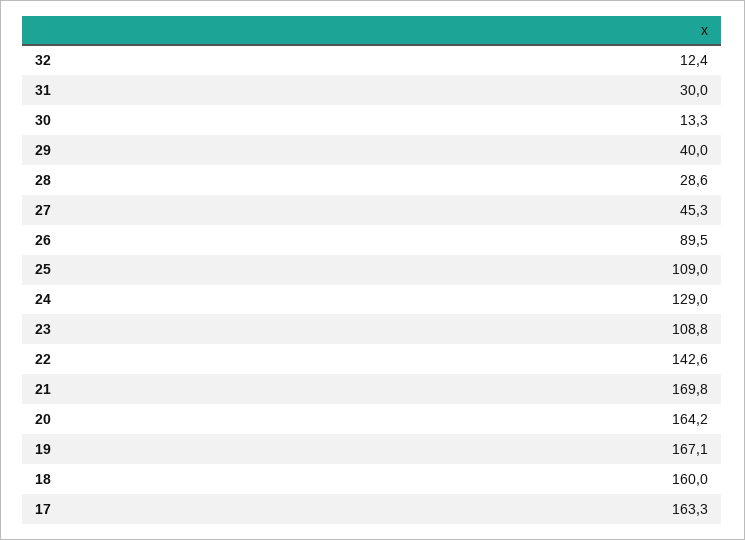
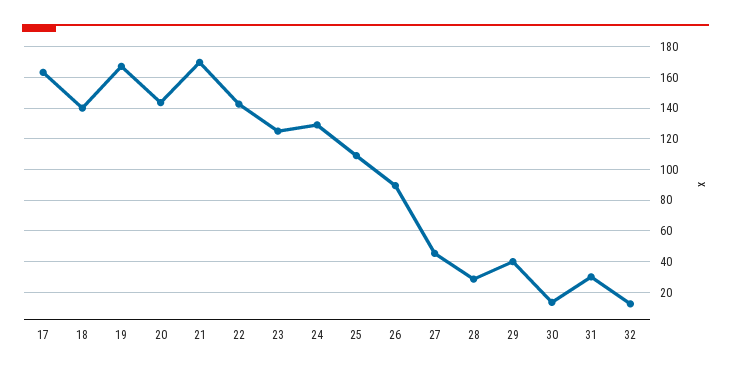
  {
    "32": 12.4,
    "31": 30,
    "30": 13.3,
    "29": 40,
    "28": 28.6,
    "27": 45.3,
    "26": 89.5,
    "25": 109,
    "24": 129,
-   "23": 108.8,
+   "23": 125,
    "22": 142.6,
    "21": 169.8,
-   "20": 164.2,
+   "20": 145,
    "19": 167.1,
-   "18": 160,
+   "18": 140,
    "17": 163.3
  }

